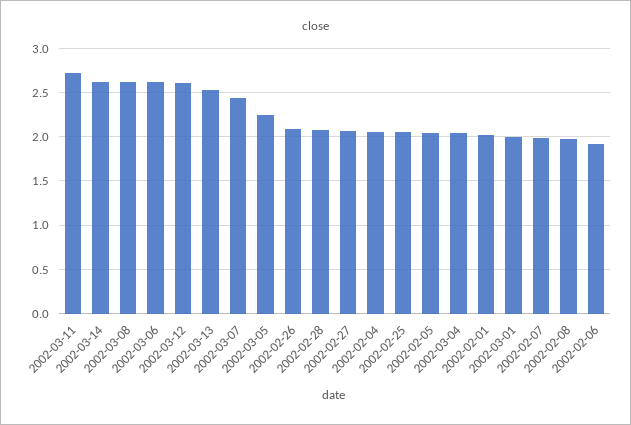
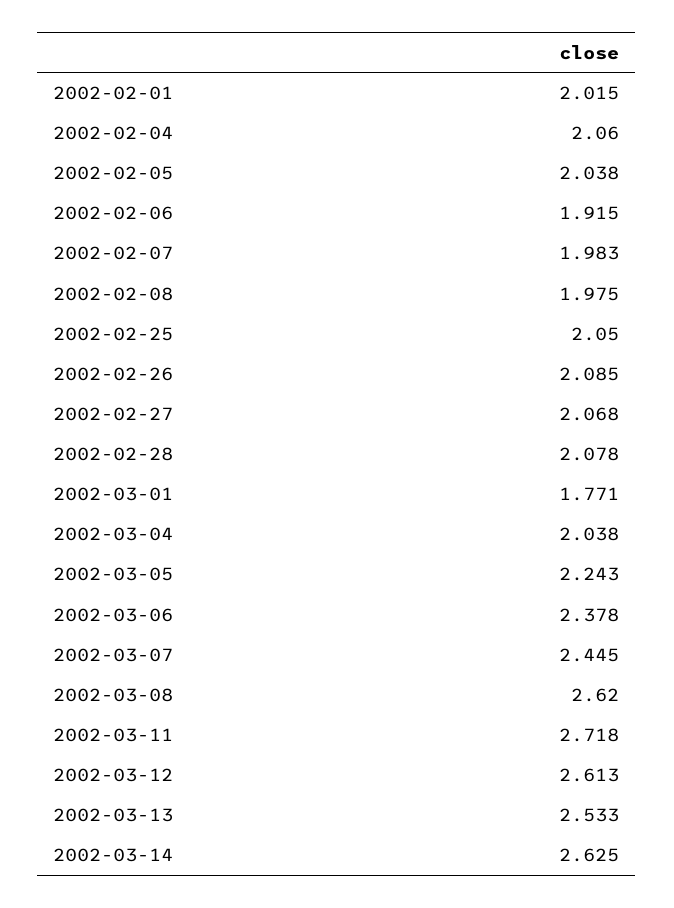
  {
    "2002-03-11": 2.718,
    "2002-03-14": 2.625,
    "2002-03-08": 2.62,
-   "2002-03-06": 2.6,
+   "2002-03-06": 2.378,
    "2002-03-12": 2.613,
    "2002-03-13": 2.533,
    "2002-03-07": 2.445,
    "2002-03-05": 2.243,
    "2002-02-26": 2.085,
    "2002-02-28": 2.078,
    "2002-02-27": 2.068,
    "2002-02-04": 2.06,
    "2002-02-25": 2.05,
    "2002-02-05": 2.038,
    "2002-03-04": 2.038,
    "2002-02-01": 2.015,
-   "2002-03-01": 2,
+   "2002-03-01": 1.771,
    "2002-02-07": 1.983,
    "2002-02-08": 1.975,
    "2002-02-06": 1.915
  }

